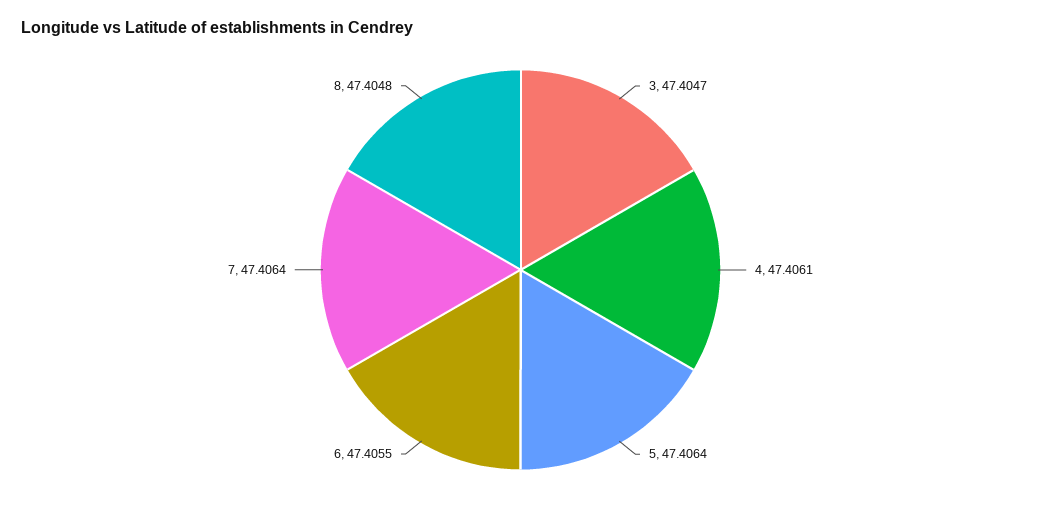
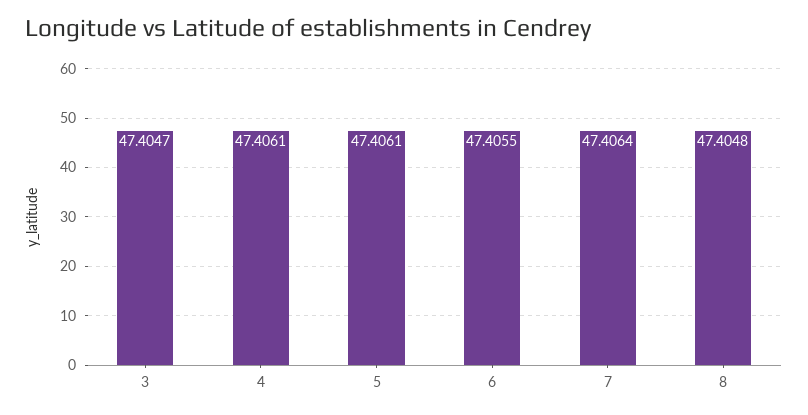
  {
    "3": 47.4047,
    "4": 47.4061,
-   "5": 47.4064,
+   "5": 47.4061,
    "6": 47.4055,
    "7": 47.4064,
    "8": 47.4048
  }

